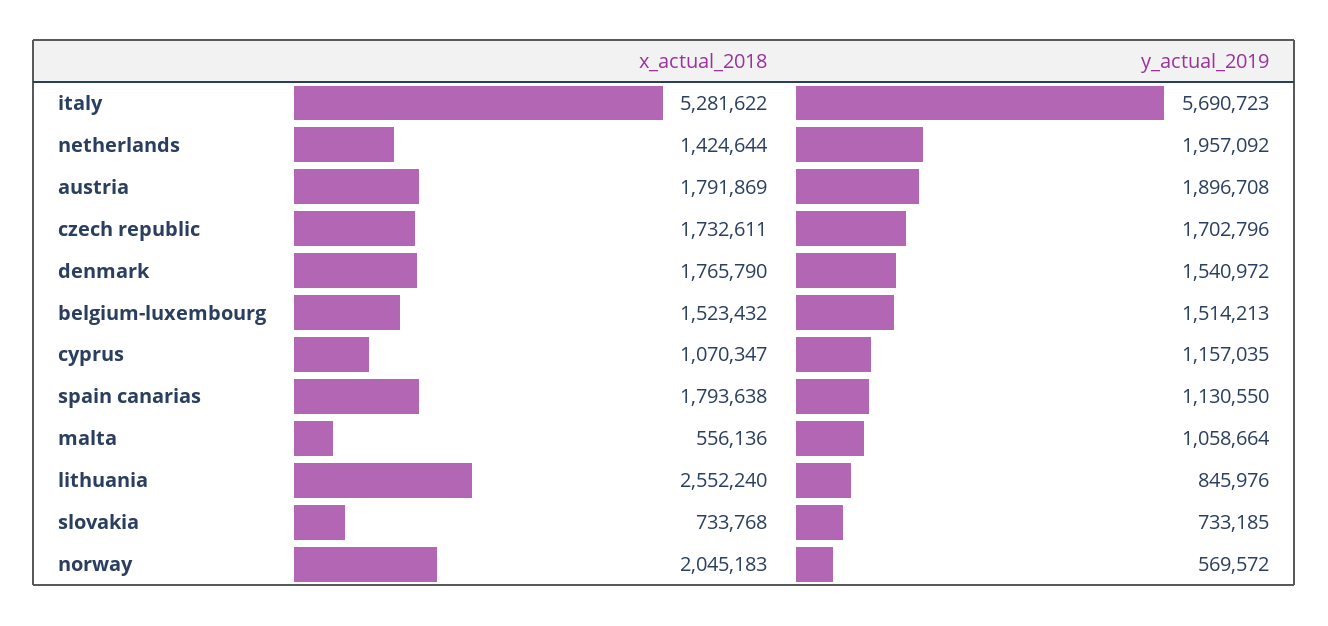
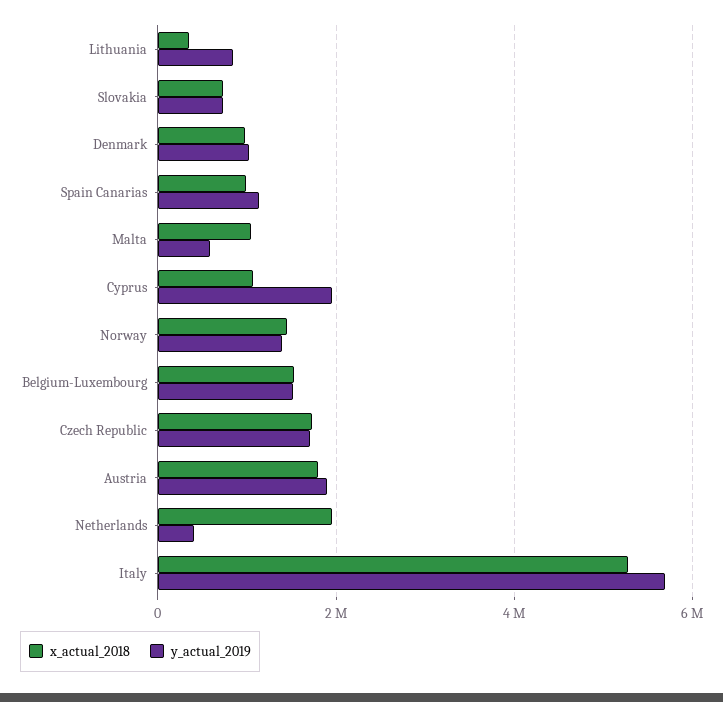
  {
    "x_actual_2018": {
      "italy": 5281622,
-     "netherlands": 1424644,
+     "netherlands": 2000000,
      "austria": 1791869,
      "czech republic": 1732611,
-     "denmark": 1765790,
+     "denmark": 1000000,
      "belgium-luxembourg": 1523432,
      "cyprus": 1070347,
-     "spain canarias": 1793638,
+     "spain canarias": 1000000,
-     "malta": 556136,
+     "malta": 1000000,
-     "lithuania": 2552240,
+     "lithuania": 400000,
      "slovakia": 733768,
-     "norway": 2045183
+     "norway": 1400000
    },
    "y_actual_2019": {
      "italy": 5690723,
-     "netherlands": 1957092,
+     "netherlands": 400000,
      "austria": 1896708,
      "czech republic": 1702796,
-     "denmark": 1540972,
+     "denmark": 1000000,
      "belgium-luxembourg": 1514213,
-     "cyprus": 1157035,
+     "cyprus": 2000000,
      "spain canarias": 1130550,
-     "malta": 1058664,
+     "malta": 600000,
      "lithuania": 845976,
      "slovakia": 733185,
-     "norway": 569572
+     "norway": 1400000
    }
  }

